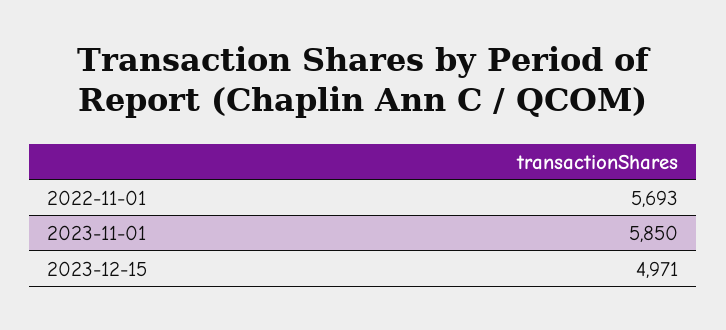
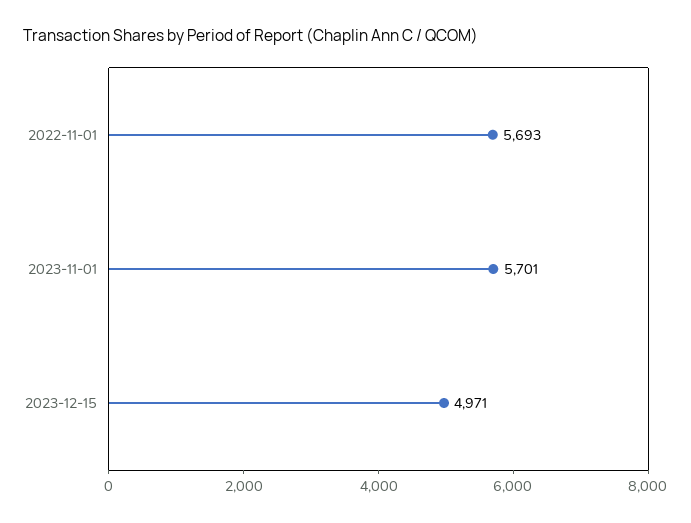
  {
    "2022-11-01": 5693,
-   "2023-11-01": 5850,
+   "2023-11-01": 5701,
    "2023-12-15": 4971
  }

